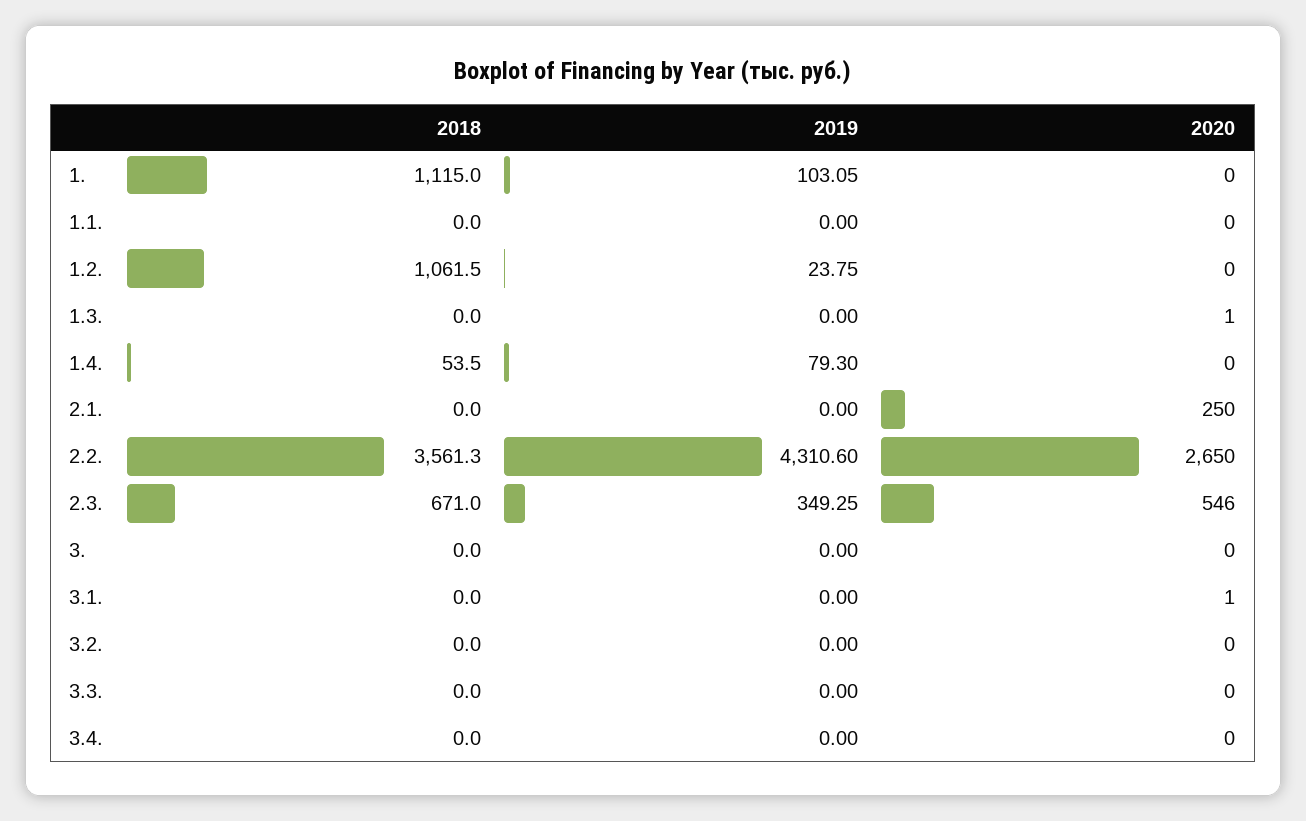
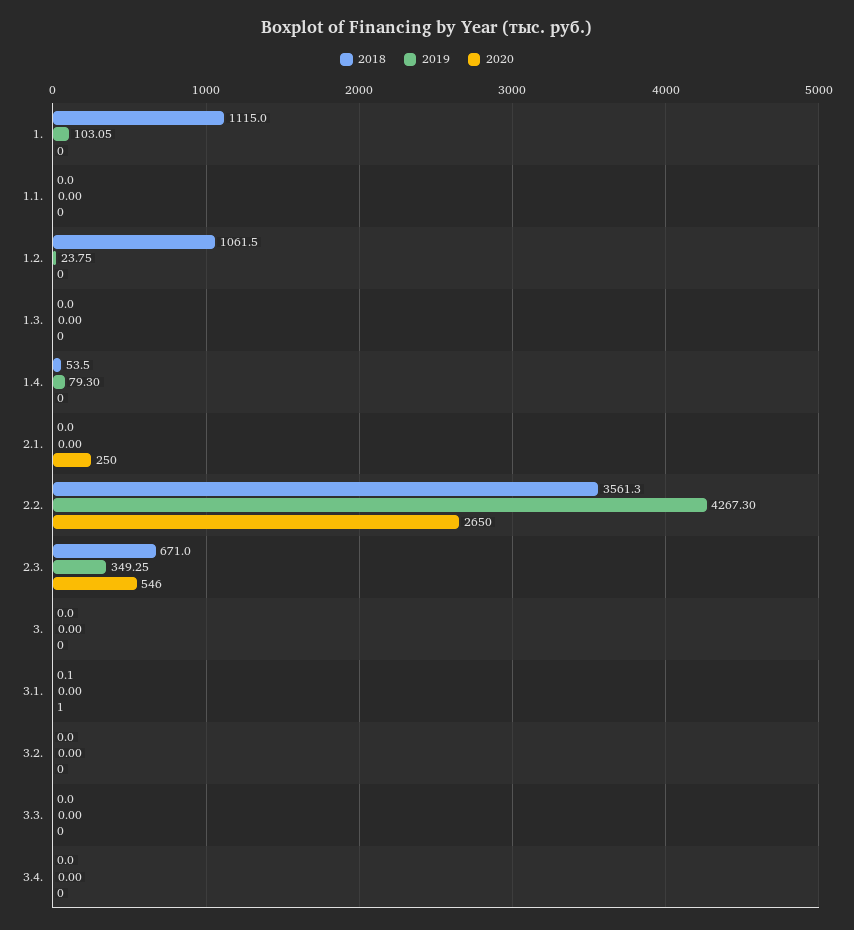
  {
    "2018": {
      "1.": 1115,
      "1.1.": 0,
      "1.2.": 1061.5,
      "1.3.": 0,
      "1.4.": 53.5,
      "2.1.": 0,
      "2.2.": 3561.3,
      "2.3.": 671,
      "3.": 0,
-     "3.1.": 0,
+     "3.1.": 0.1,
      "3.2.": 0,
      "3.3.": 0,
      "3.4.": 0
    },
    "2019": {
      "1.": 103.05,
      "1.1.": 0,
      "1.2.": 23.75,
      "1.3.": 0,
      "1.4.": 79.3,
      "2.1.": 0,
-     "2.2.": 4310.6,
+     "2.2.": 4267.3,
      "2.3.": 349.25,
      "3.": 0,
      "3.1.": 0,
      "3.2.": 0,
      "3.3.": 0,
      "3.4.": 0
    },
    "2020": {
      "1.": 0,
      "1.1.": 0,
      "1.2.": 0,
-     "1.3.": 1,
+     "1.3.": 0,
      "1.4.": 0,
      "2.1.": 250,
      "2.2.": 2650,
      "2.3.": 546,
      "3.": 0,
      "3.1.": 1,
      "3.2.": 0,
      "3.3.": 0,
      "3.4.": 0
    }
  }

